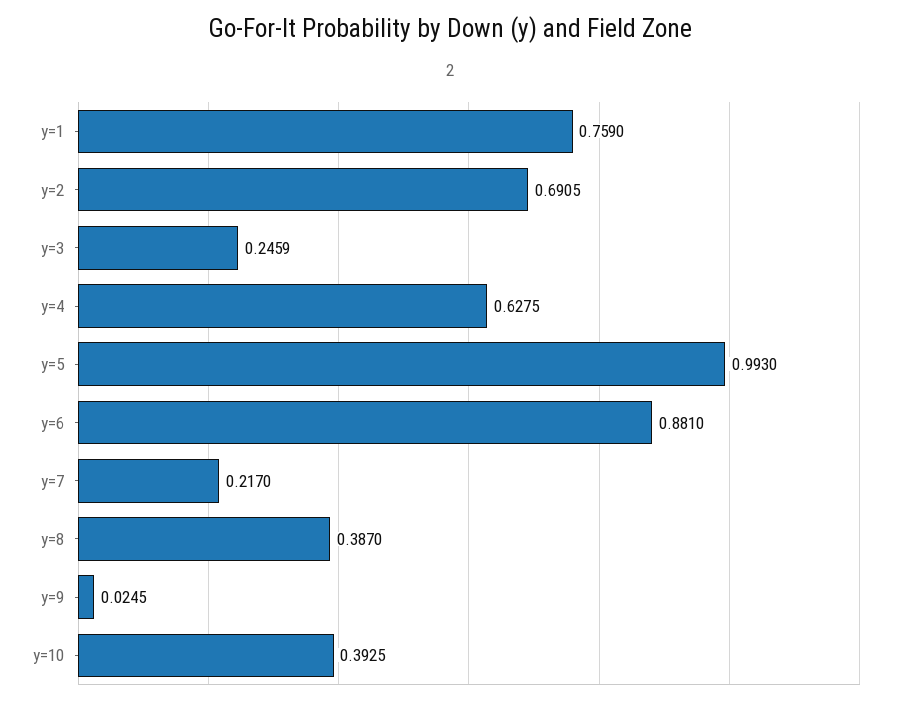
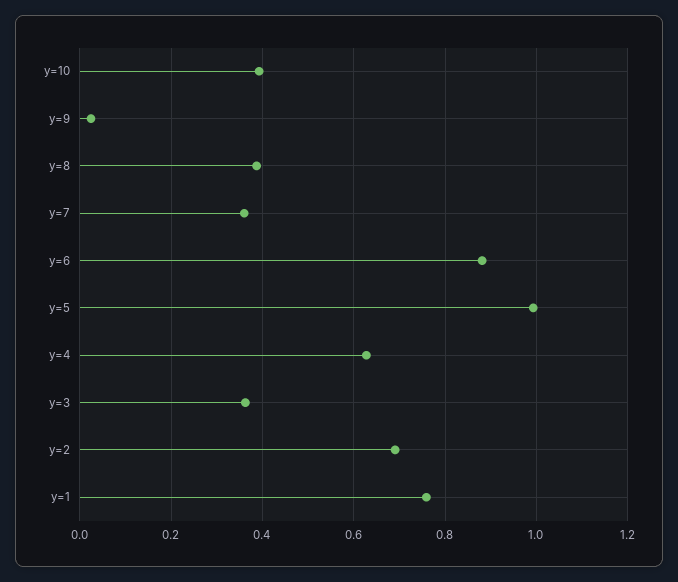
  {
    "y=1": 0.759,
    "y=2": 0.6905,
-   "y=3": 0.2459,
+   "y=3": 0.36,
    "y=4": 0.6275,
    "y=5": 0.993,
    "y=6": 0.881,
-   "y=7": 0.217,
+   "y=7": 0.36,
    "y=8": 0.387,
    "y=9": 0.0245,
    "y=10": 0.3925
  }

